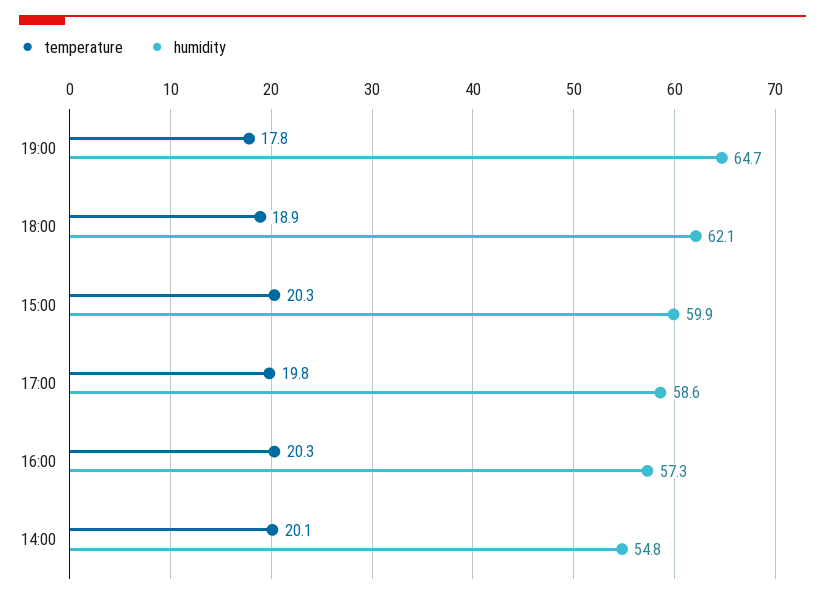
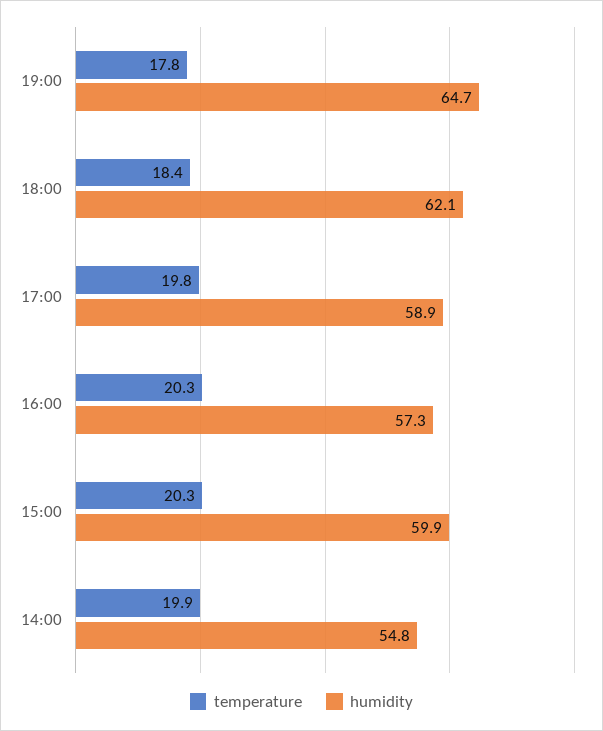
  {
    "temperature": {
      "19:00": 17.8,
-     "18:00": 18.9,
+     "18:00": 18.4,
      "15:00": 20.3,
      "17:00": 19.8,
      "16:00": 20.3,
-     "14:00": 20.1
+     "14:00": 19.9
    },
    "humidity": {
      "19:00": 64.7,
      "18:00": 62.1,
      "15:00": 59.9,
-     "17:00": 58.6,
+     "17:00": 58.9,
      "16:00": 57.3,
      "14:00": 54.8
    }
  }

